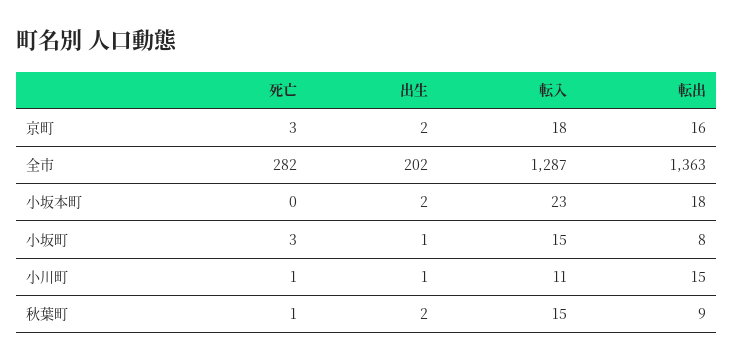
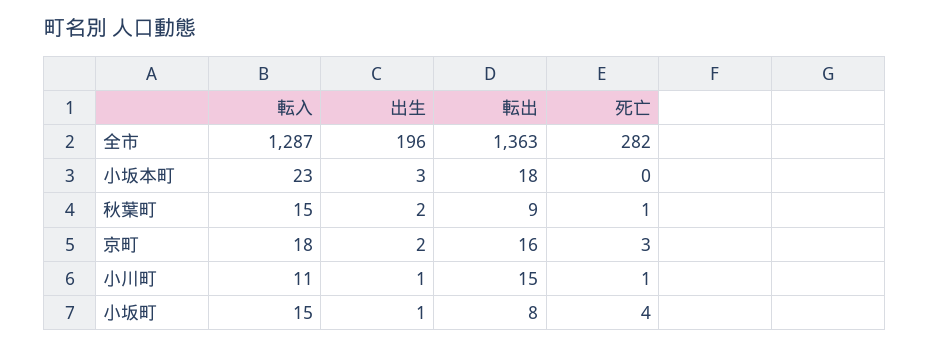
  {
    "死亡": {
      "京町": 3,
      "全市": 282,
      "小坂本町": 0,
-     "小坂町": 3,
+     "小坂町": 4,
      "小川町": 1,
      "秋葉町": 1
    },
    "出生": {
      "京町": 2,
-     "全市": 202,
+     "全市": 196,
-     "小坂本町": 2,
+     "小坂本町": 3,
      "小坂町": 1,
      "小川町": 1,
      "秋葉町": 2
    },
    "転入": {
      "京町": 18,
      "全市": 1287,
      "小坂本町": 23,
      "小坂町": 15,
      "小川町": 11,
      "秋葉町": 15
    },
    "転出": {
      "京町": 16,
      "全市": 1363,
      "小坂本町": 18,
      "小坂町": 8,
      "小川町": 15,
      "秋葉町": 9
    }
  }

